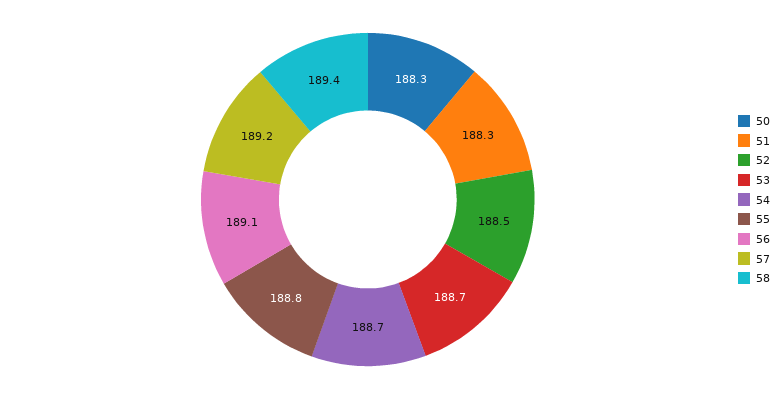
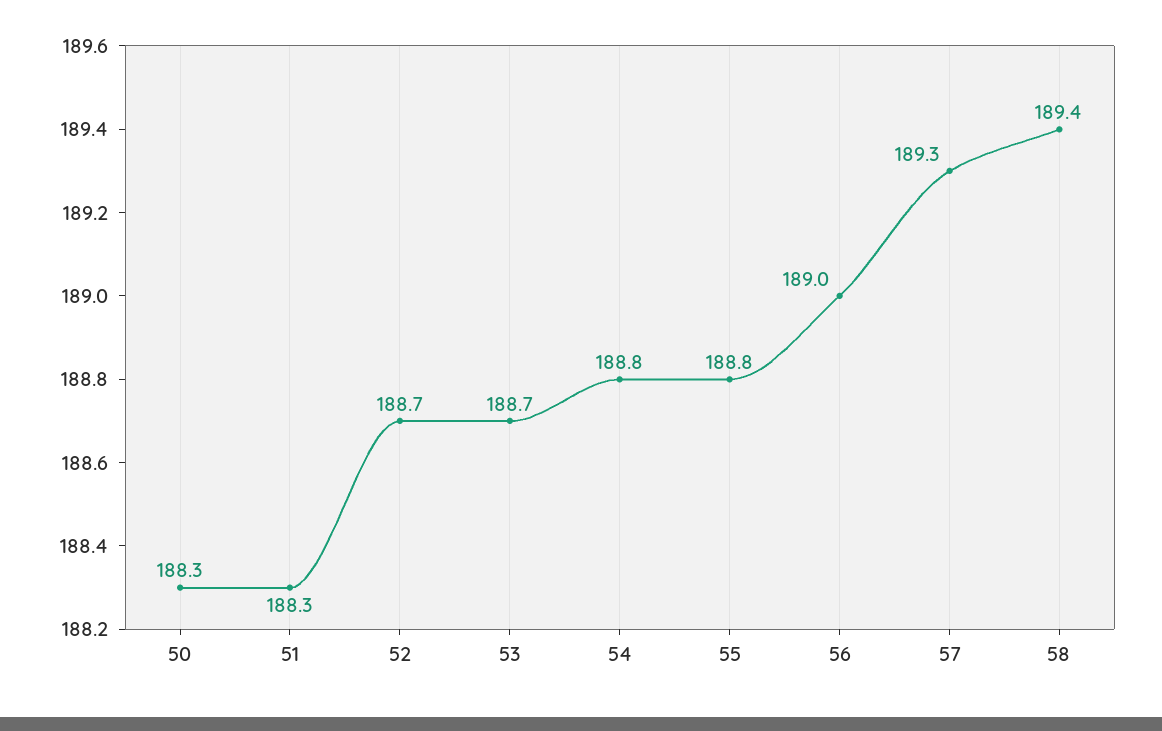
  {
    "50": 188.3,
    "51": 188.3,
-   "52": 188.5,
+   "52": 188.7,
    "53": 188.7,
-   "54": 188.7,
+   "54": 188.8,
    "55": 188.8,
-   "56": 189.1,
+   "56": 189,
-   "57": 189.2,
+   "57": 189.3,
    "58": 189.4
  }

